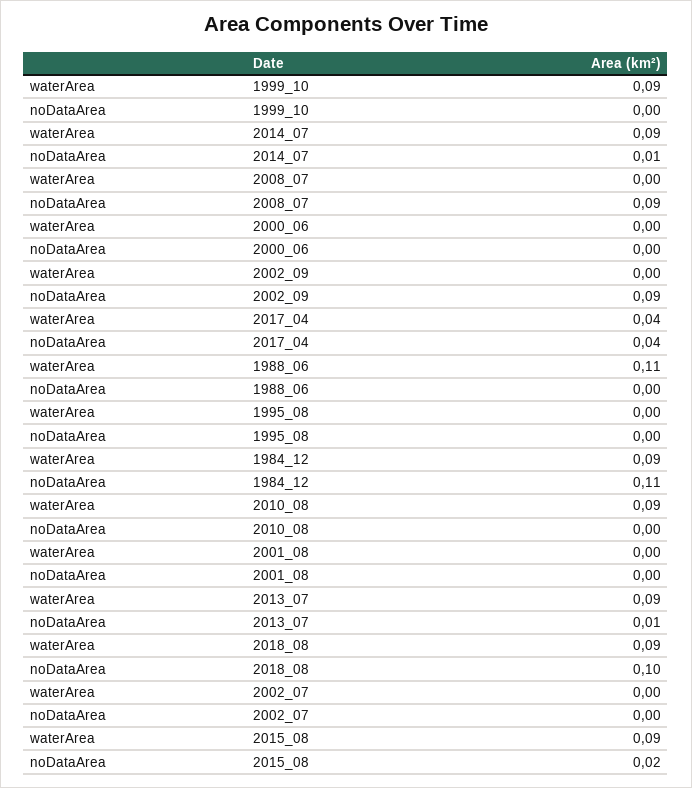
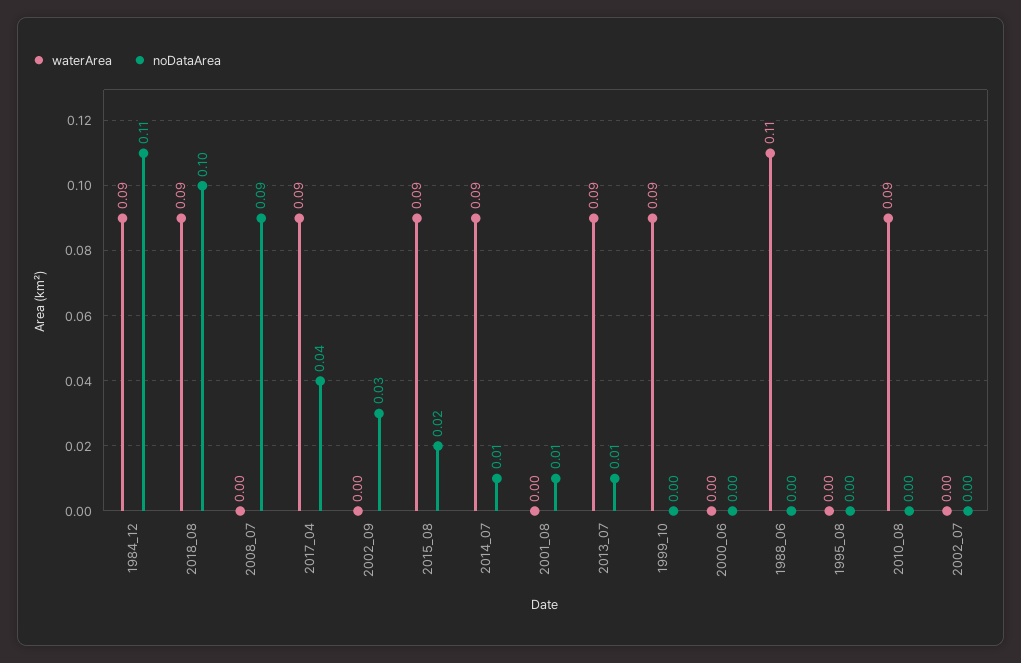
  {
    "waterArea": {
      "1999_10": 0.09,
      "2014_07": 0.09,
      "2008_07": 0,
      "2000_06": 0,
      "2002_09": 0,
-     "2017_04": 0.04,
+     "2017_04": 0.09,
      "1988_06": 0.11,
      "1995_08": 0,
      "1984_12": 0.09,
      "2010_08": 0.09,
      "2001_08": 0,
      "2013_07": 0.09,
      "2018_08": 0.09,
      "2002_07": 0,
      "2015_08": 0.09
    },
    "noDataArea": {
      "1999_10": 0,
      "2014_07": 0.01,
      "2008_07": 0.09,
      "2000_06": 0,
-     "2002_09": 0.09,
+     "2002_09": 0.03,
      "2017_04": 0.04,
      "1988_06": 0,
      "1995_08": 0,
      "1984_12": 0.11,
      "2010_08": 0,
-     "2001_08": 0,
+     "2001_08": 0.01,
      "2013_07": 0.01,
      "2018_08": 0.1,
      "2002_07": 0,
      "2015_08": 0.02
    }
  }

